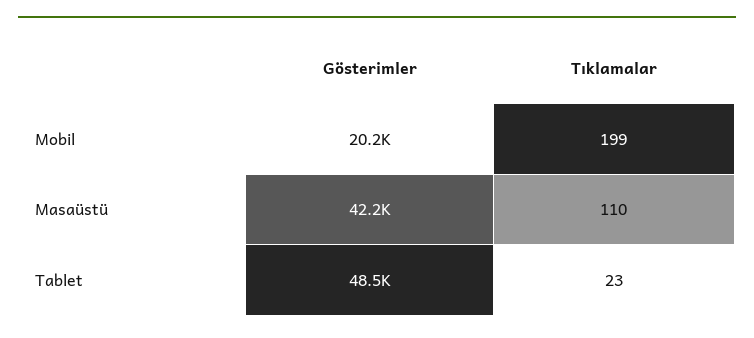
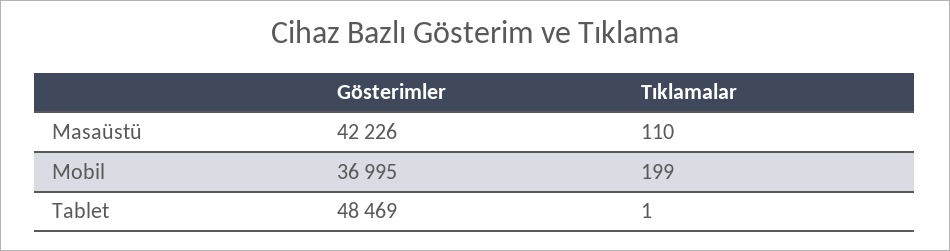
  {
    "Gösterimler": {
-     "Mobil": 20200,
+     "Mobil": 36995,
      "Masaüstü": 42226,
      "Tablet": 48469
    },
    "Tıklamalar": {
      "Mobil": 199,
      "Masaüstü": 110,
-     "Tablet": 23
+     "Tablet": 1
    }
  }

